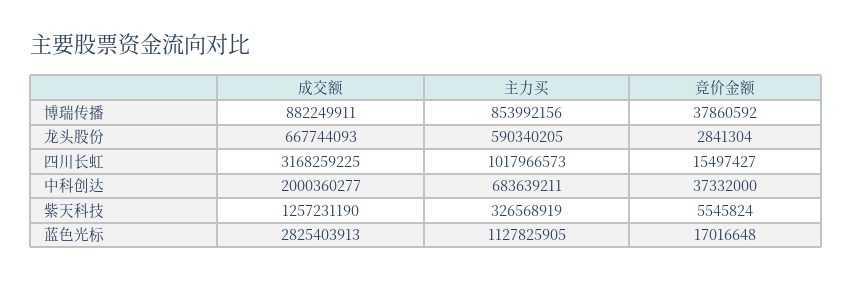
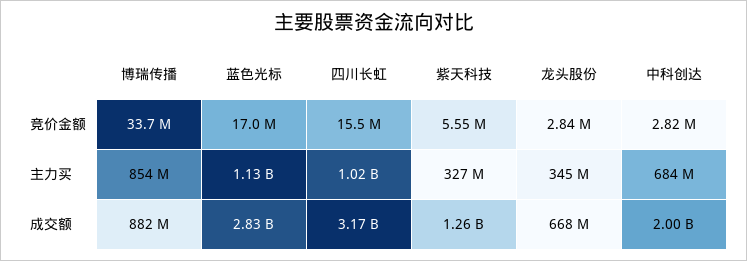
  {
    "成交额": {
      "博瑞传播": 882249911,
      "龙头股份": 667744093,
      "四川长虹": 3168259225,
      "中科创达": 2000360277,
      "紫天科技": 1257231190,
      "蓝色光标": 2825403913
    },
    "主力买": {
      "博瑞传播": 853992156,
-     "龙头股份": 590340205,
+     "龙头股份": 345000000,
      "四川长虹": 1017966573,
      "中科创达": 683639211,
      "紫天科技": 326568919,
      "蓝色光标": 1127825905
    },
    "竞价金额": {
-     "博瑞传播": 37860592,
+     "博瑞传播": 33700000,
      "龙头股份": 2841304,
      "四川长虹": 15497427,
-     "中科创达": 37332000,
+     "中科创达": 2820000,
      "紫天科技": 5545824,
      "蓝色光标": 17016648
    }
  }

